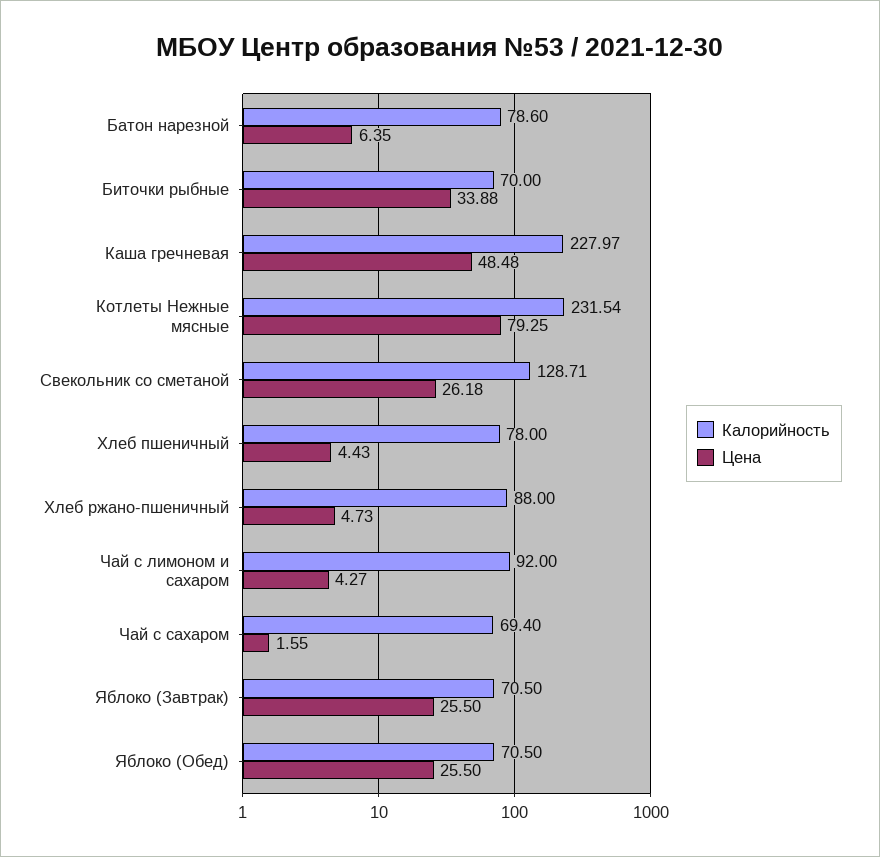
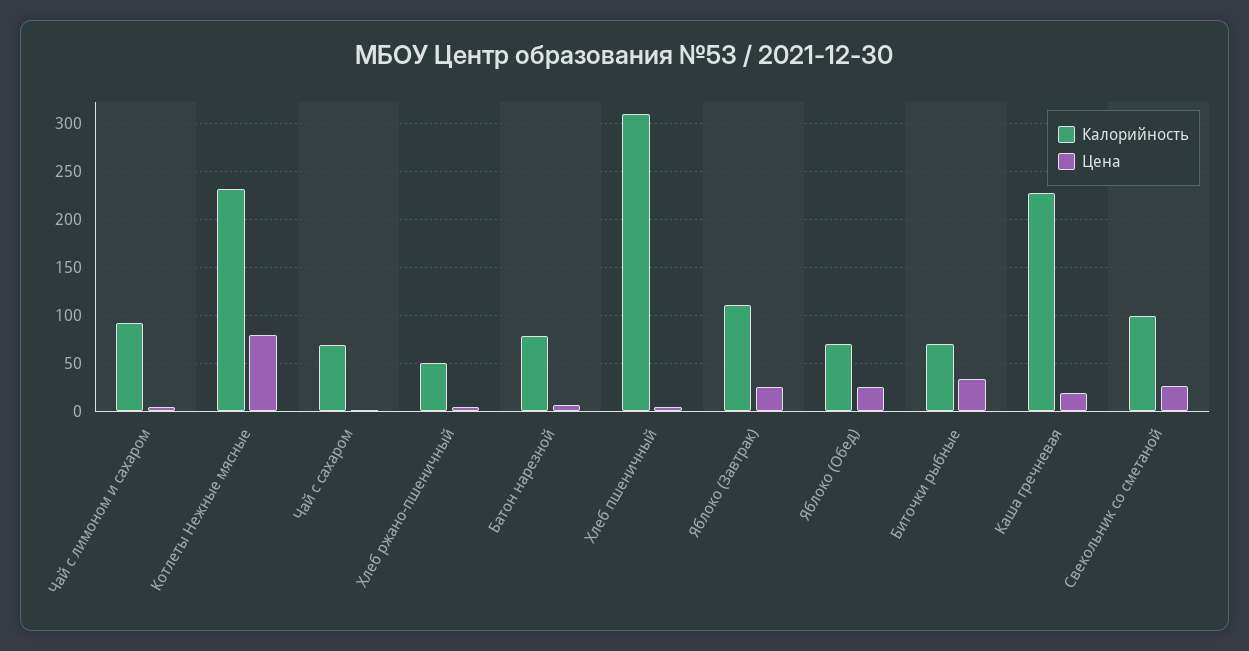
  {
    "Калорийность": {
      "Батон нарезной": 78.6,
      "Биточки рыбные": 70,
      "Каша гречневая": 227.97,
      "Котлеты Нежные мясные": 231.54,
-     "Свекольник со сметаной": 128.71,
+     "Свекольник со сметаной": 100,
-     "Хлеб пшеничный": 78,
+     "Хлеб пшеничный": 310,
-     "Хлеб ржано-пшеничный": 88,
+     "Хлеб ржано-пшеничный": 50,
      "Чай с лимоном и сахаром": 92,
      "Чай с сахаром": 69.4,
-     "Яблоко (Завтрак)": 70.5,
+     "Яблоко (Завтрак)": 110,
      "Яблоко (Обед)": 70.5
    },
    "Цена": {
      "Батон нарезной": 6.35,
      "Биточки рыбные": 33.88,
-     "Каша гречневая": 48.48,
+     "Каша гречневая": 20,
      "Котлеты Нежные мясные": 79.25,
      "Свекольник со сметаной": 26.18,
      "Хлеб пшеничный": 4.43,
      "Хлеб ржано-пшеничный": 4.73,
      "Чай с лимоном и сахаром": 4.27,
      "Чай с сахаром": 1.55,
      "Яблоко (Завтрак)": 25.5,
      "Яблоко (Обед)": 25.5
    }
  }

